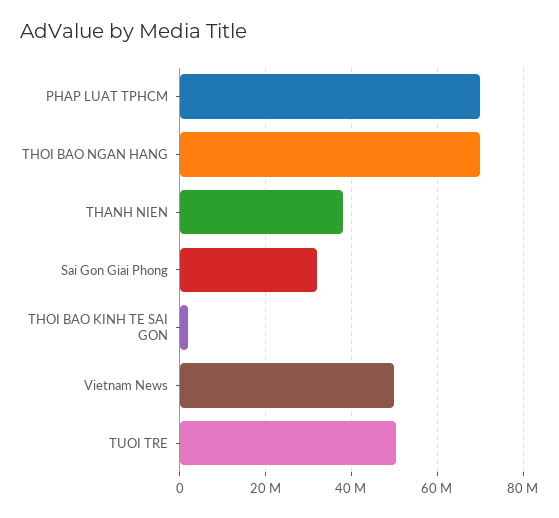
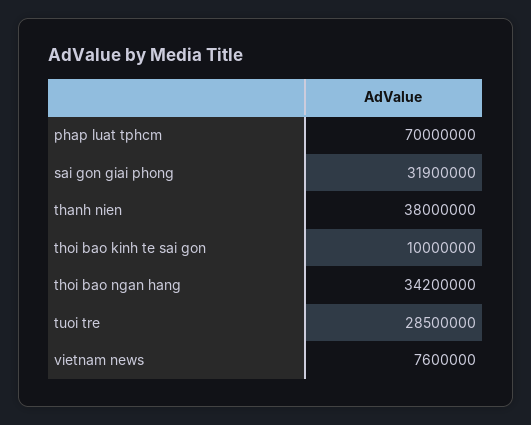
  {
    "PHAP LUAT TPHCM": 70000000,
-   "THOI BAO NGAN HANG": 70000000,
+   "THOI BAO NGAN HANG": 34200000,
    "THANH NIEN": 38000000,
    "Sai Gon Giai Phong": 31900000,
-   "THOI BAO KINH TE SAI GON": 2000000,
+   "THOI BAO KINH TE SAI GON": 10000000,
-   "Vietnam News": 50000000,
+   "Vietnam News": 7600000,
-   "TUOI TRE": 50000000
+   "TUOI TRE": 28500000
  }

